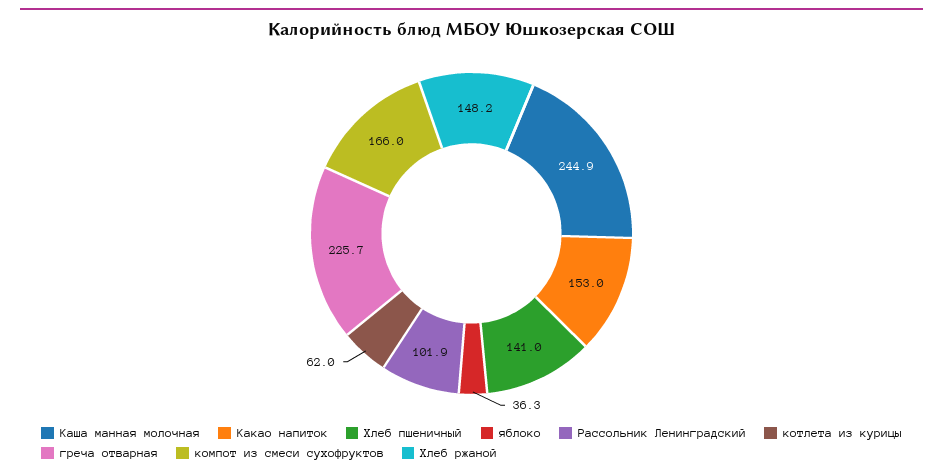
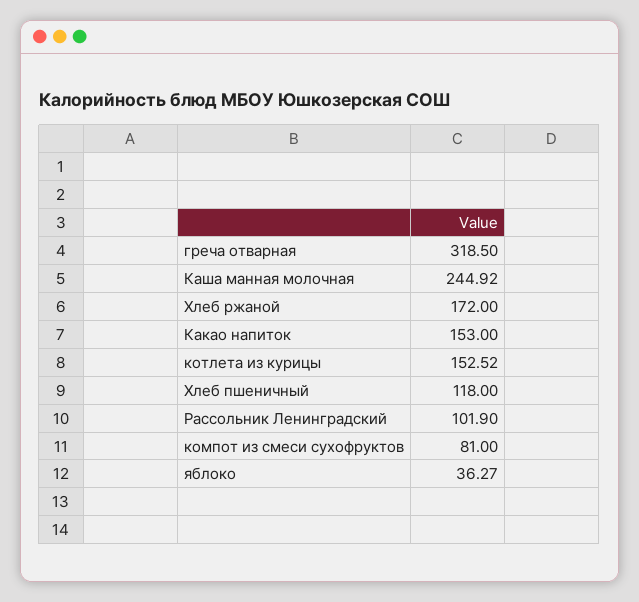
  {
    "Каша манная молочная": 244.92,
    "Какао напиток": 153,
-   "Хлеб пшеничный": 141,
+   "Хлеб пшеничный": 118,
    "яблоко": 36.27,
    "Рассольник Ленинградский": 101.9,
-   "котлета из курицы": 62,
+   "котлета из курицы": 152.52,
-   "греча отварная": 225.7,
+   "греча отварная": 318.5,
-   "компот из смеси сухофруктов": 166,
+   "компот из смеси сухофруктов": 81,
-   "Хлеб ржаной": 148.2
+   "Хлеб ржаной": 172
  }

